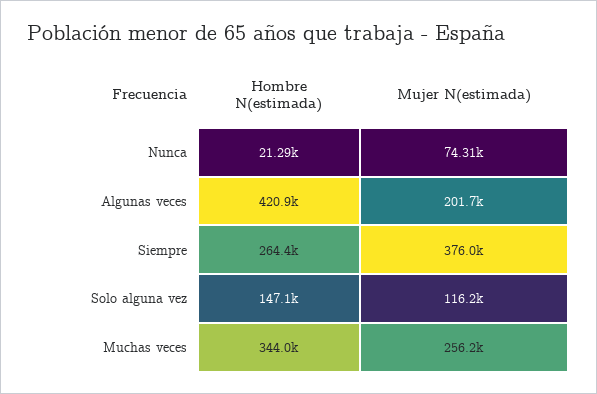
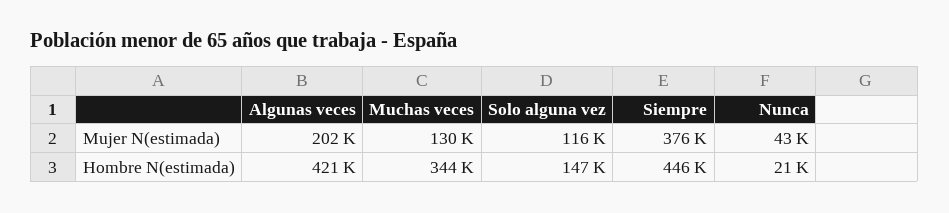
  {
    "Hombre N(estimada)": {
      "Nunca": 21290,
      "Algunas veces": 420900,
-     "Siempre": 264400,
+     "Siempre": 446000,
      "Solo alguna vez": 147100,
      "Muchas veces": 344000
    },
    "Mujer N(estimada)": {
-     "Nunca": 74310,
+     "Nunca": 43000,
      "Algunas veces": 201700,
      "Siempre": 376000,
      "Solo alguna vez": 116200,
-     "Muchas veces": 256200
+     "Muchas veces": 130000
    }
  }

